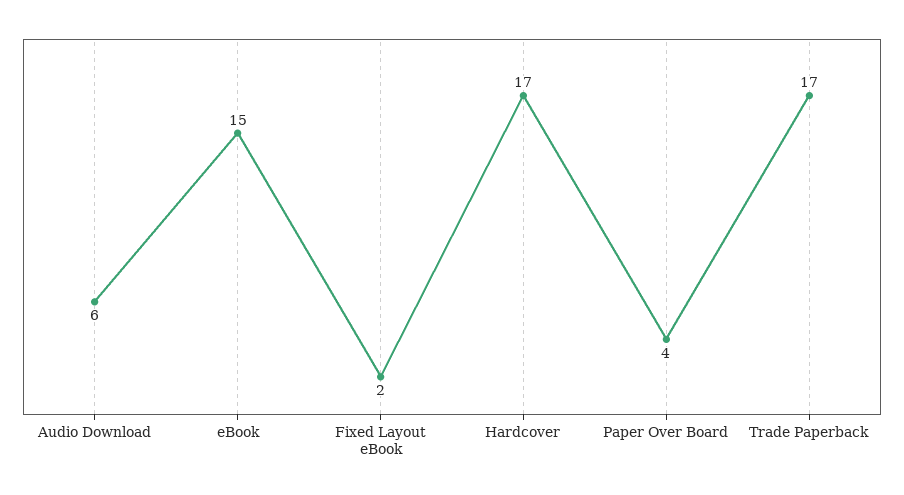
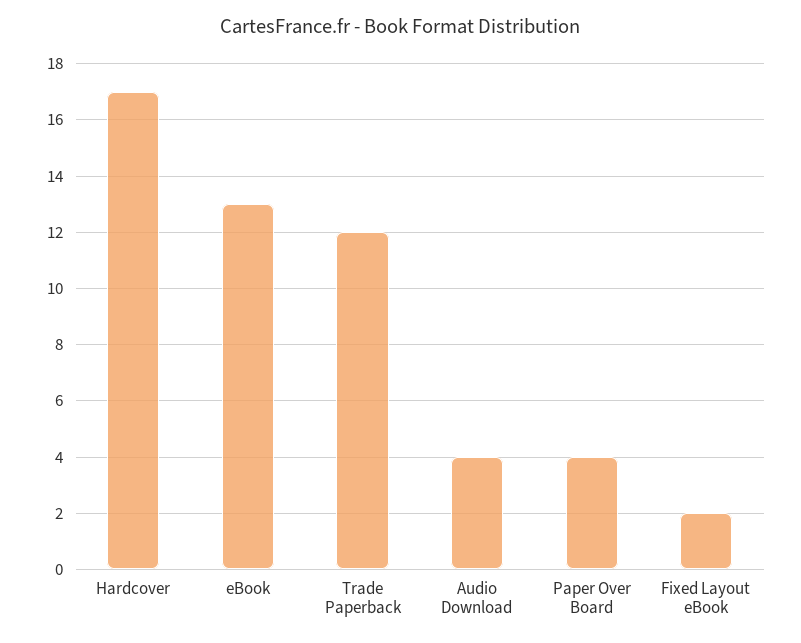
  {
-   "Audio Download": 6,
+   "Audio Download": 4,
-   "eBook": 15,
+   "eBook": 13,
    "Fixed Layout eBook": 2,
    "Hardcover": 17,
    "Paper Over Board": 4,
-   "Trade Paperback": 17
+   "Trade Paperback": 12
  }

